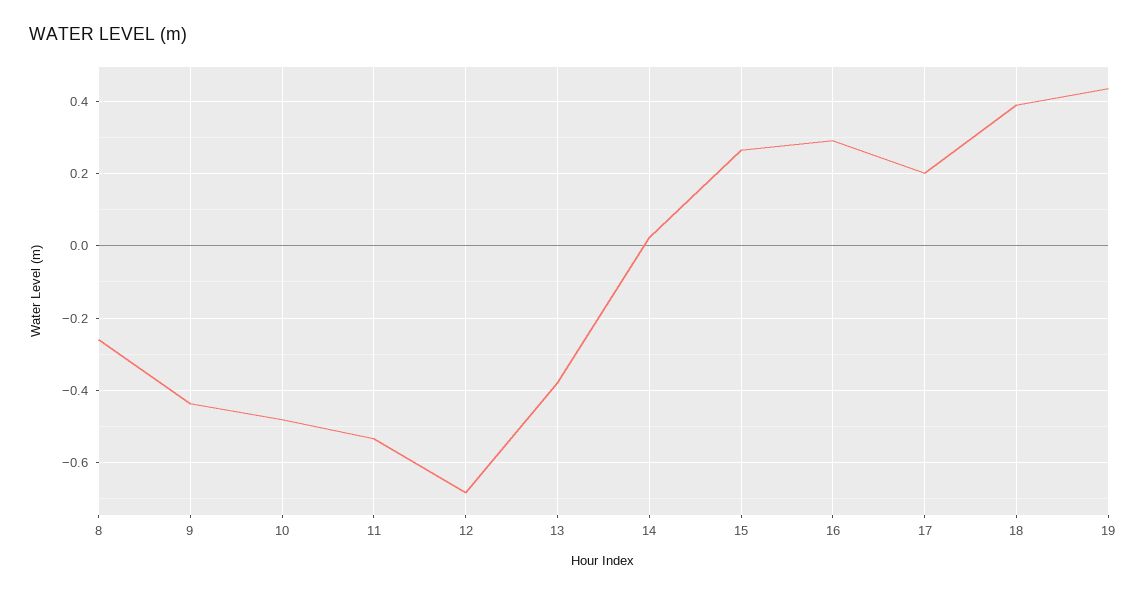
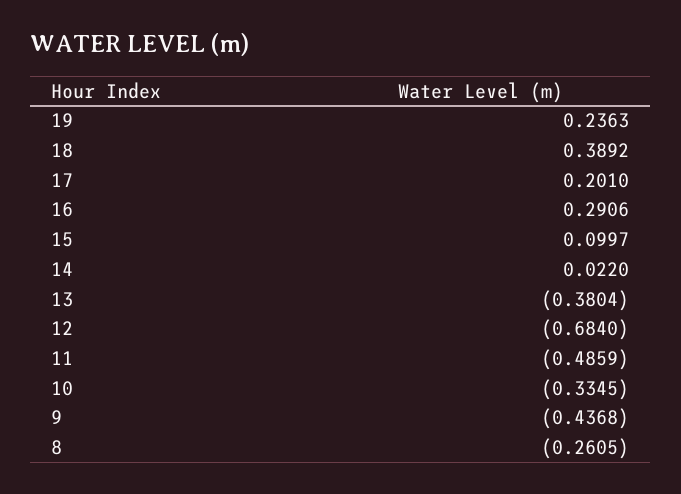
  {
    "8": -0.2605,
    "9": -0.4368,
-   "10": -0.48,
+   "10": -0.3345,
-   "11": -0.54,
+   "11": -0.4859,
    "12": -0.684,
    "13": -0.3804,
    "14": 0.022,
-   "15": 0.26,
+   "15": 0.0997,
    "16": 0.2906,
    "17": 0.201,
    "18": 0.3892,
-   "19": 0.44
+   "19": 0.2363
  }

